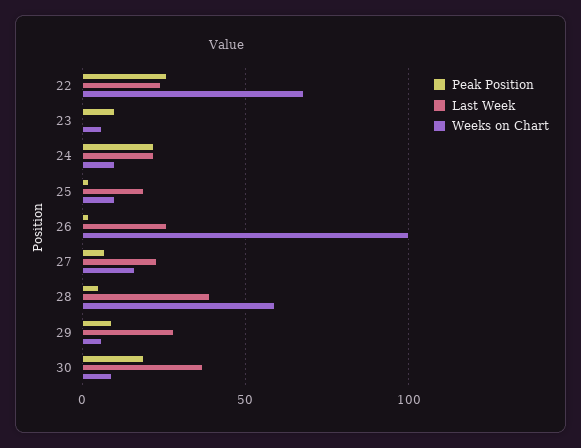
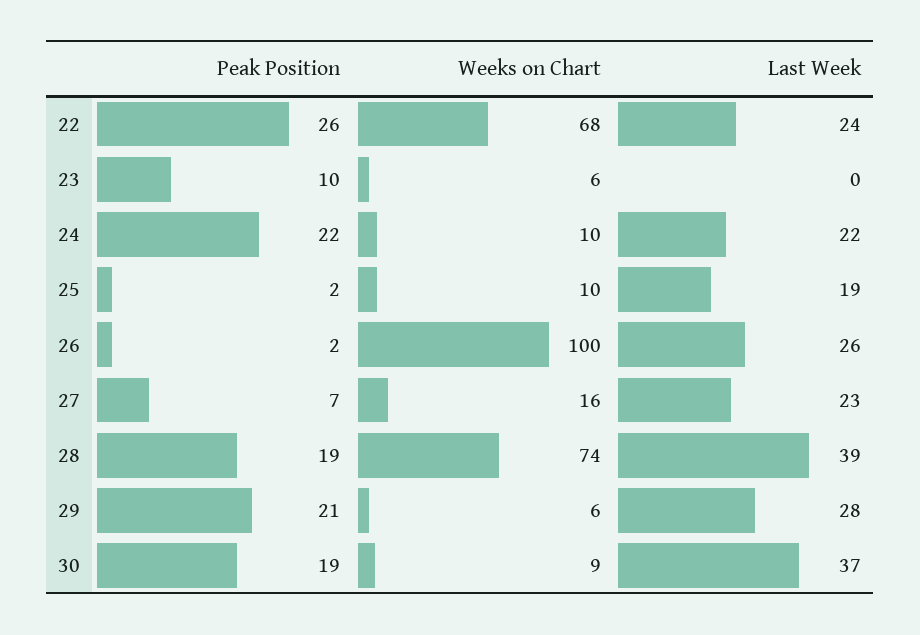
  {
    "Peak Position": {
      "22": 26,
      "23": 10,
      "24": 22,
      "25": 2,
      "26": 2,
      "27": 7,
-     "28": 5,
+     "28": 19,
-     "29": 10,
+     "29": 21,
      "30": 19
    },
    "Last Week": {
      "22": 24,
      "23": 0,
      "24": 22,
      "25": 19,
      "26": 26,
      "27": 23,
      "28": 39,
      "29": 28,
      "30": 37
    },
    "Weeks on Chart": {
      "22": 68,
      "23": 6,
      "24": 10,
      "25": 10,
      "26": 100,
      "27": 16,
-     "28": 60,
+     "28": 74,
      "29": 6,
      "30": 9
    }
  }

